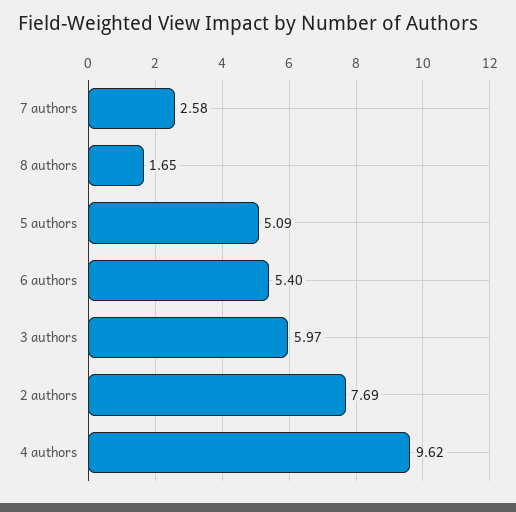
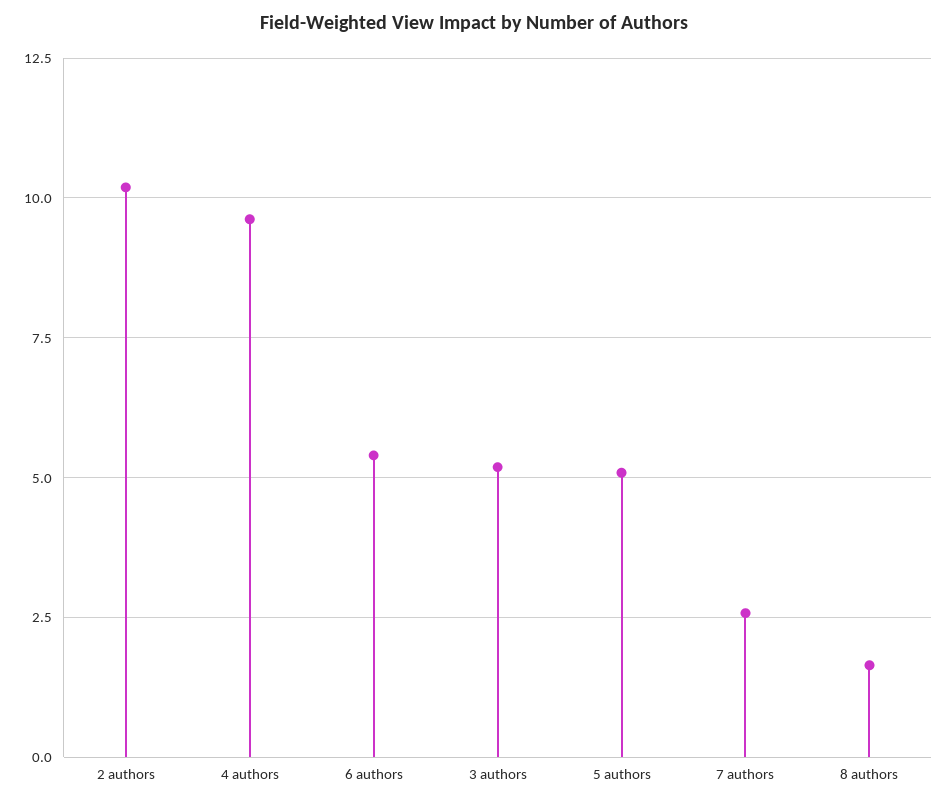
  {
    "7 authors": 2.58,
    "8 authors": 1.65,
    "5 authors": 5.09,
    "6 authors": 5.4,
-   "3 authors": 5.97,
+   "3 authors": 5.25,
-   "2 authors": 7.69,
+   "2 authors": 10.25,
    "4 authors": 9.62
  }

